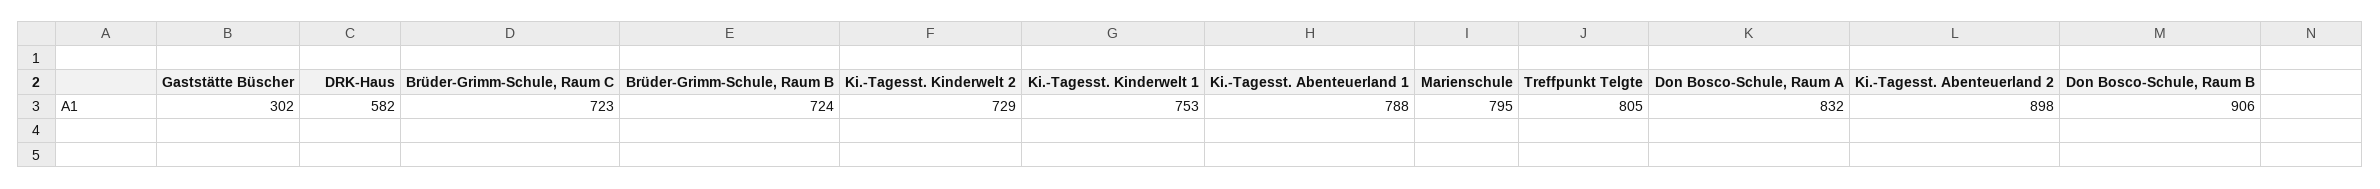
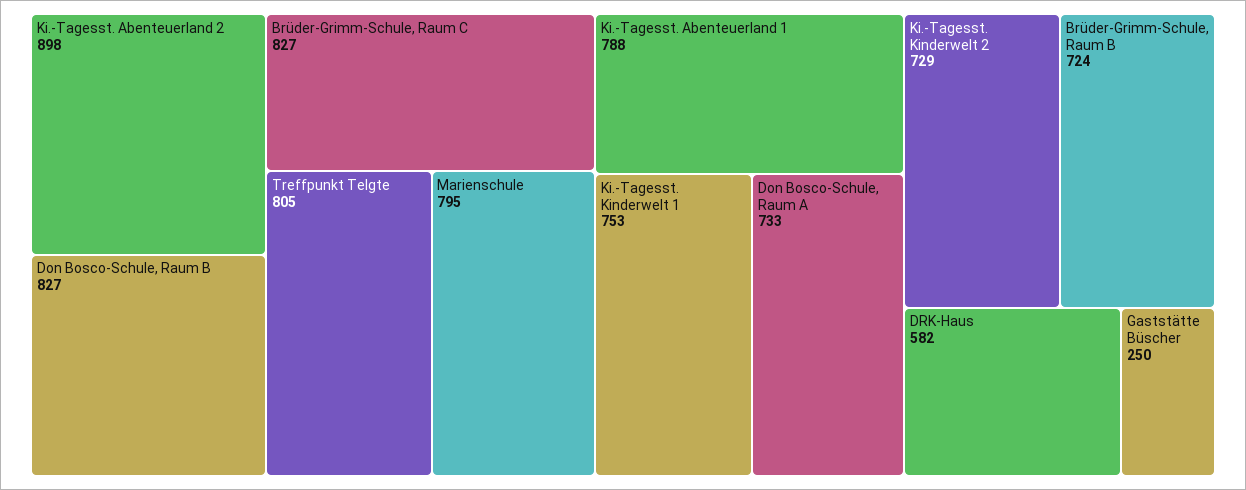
  {
-   "Gaststätte Büscher": 302,
+   "Gaststätte Büscher": 250,
    "DRK-Haus": 582,
-   "Brüder-Grimm-Schule, Raum C": 723,
+   "Brüder-Grimm-Schule, Raum C": 827,
    "Brüder-Grimm-Schule, Raum B": 724,
    "Ki.-Tagesst. Kinderwelt 2": 729,
    "Ki.-Tagesst. Kinderwelt 1": 753,
    "Ki.-Tagesst. Abenteuerland 1": 788,
    "Marienschule": 795,
    "Treffpunkt Telgte": 805,
-   "Don Bosco-Schule, Raum A": 832,
+   "Don Bosco-Schule, Raum A": 733,
    "Ki.-Tagesst. Abenteuerland 2": 898,
-   "Don Bosco-Schule, Raum B": 906
+   "Don Bosco-Schule, Raum B": 827
  }

